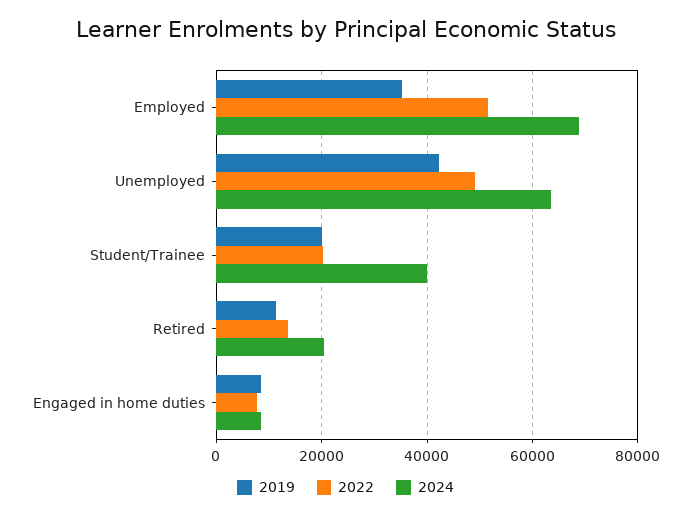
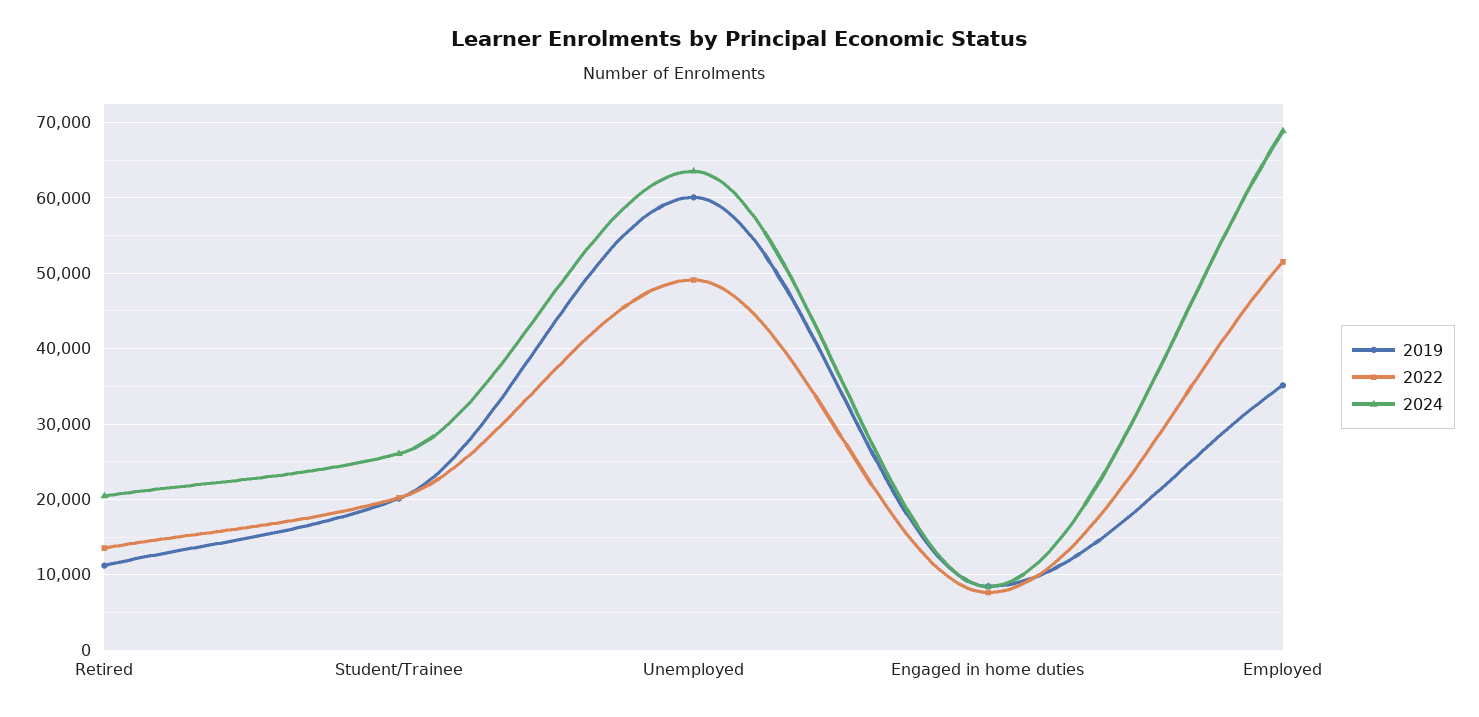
  {
    "2019": {
      "Employed": 35000,
-     "Unemployed": 42000,
+     "Unemployed": 60000,
      "Student/Trainee": 20000,
      "Retired": 11000,
      "Engaged in home duties": 8000
    },
    "2022": {
      "Employed": 52000,
      "Unemployed": 49000,
      "Student/Trainee": 20000,
      "Retired": 14000,
      "Engaged in home duties": 8000
    },
    "2024": {
      "Employed": 69000,
      "Unemployed": 64000,
-     "Student/Trainee": 40000,
+     "Student/Trainee": 26000,
      "Retired": 20000,
      "Engaged in home duties": 8000
    }
  }

